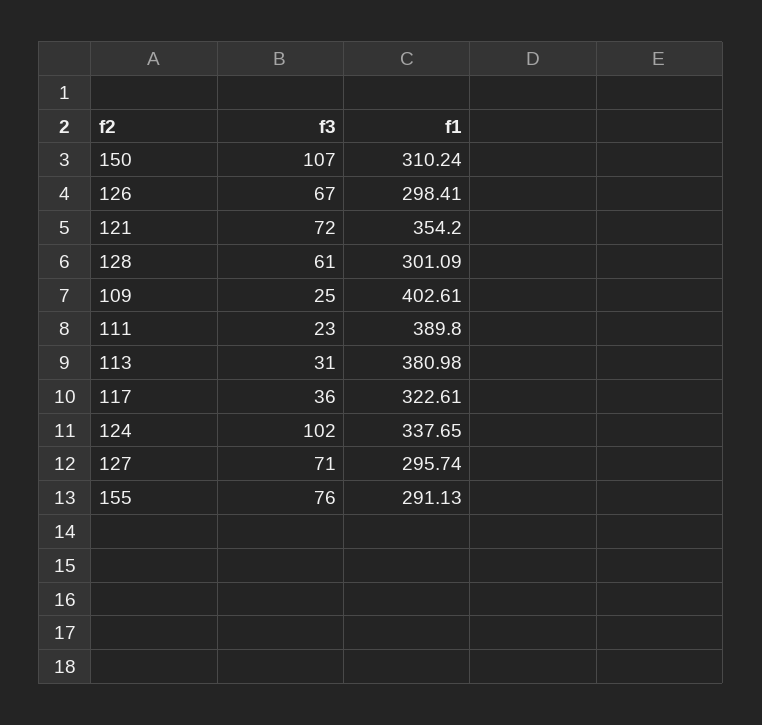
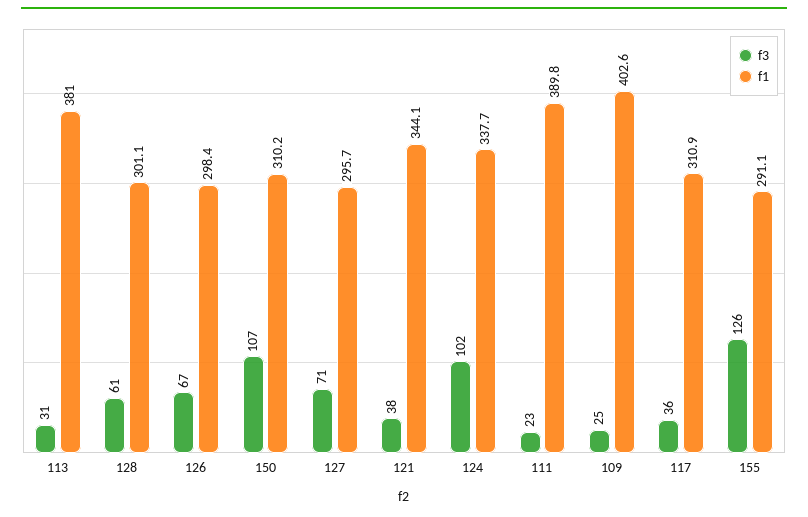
  {
    "f3": {
      "150": 107,
      "126": 67,
-     "121": 72,
+     "121": 38,
      "128": 61,
      "109": 25,
      "111": 23,
      "113": 31,
      "117": 36,
      "124": 102,
      "127": 71,
-     "155": 76
+     "155": 126
    },
    "f1": {
      "150": 310.24,
      "126": 298.41,
-     "121": 354.2,
+     "121": 344.1,
      "128": 301.09,
      "109": 402.61,
      "111": 389.8,
      "113": 380.98,
-     "117": 322.61,
+     "117": 310.9,
      "124": 337.65,
      "127": 295.74,
      "155": 291.13
    }
  }

